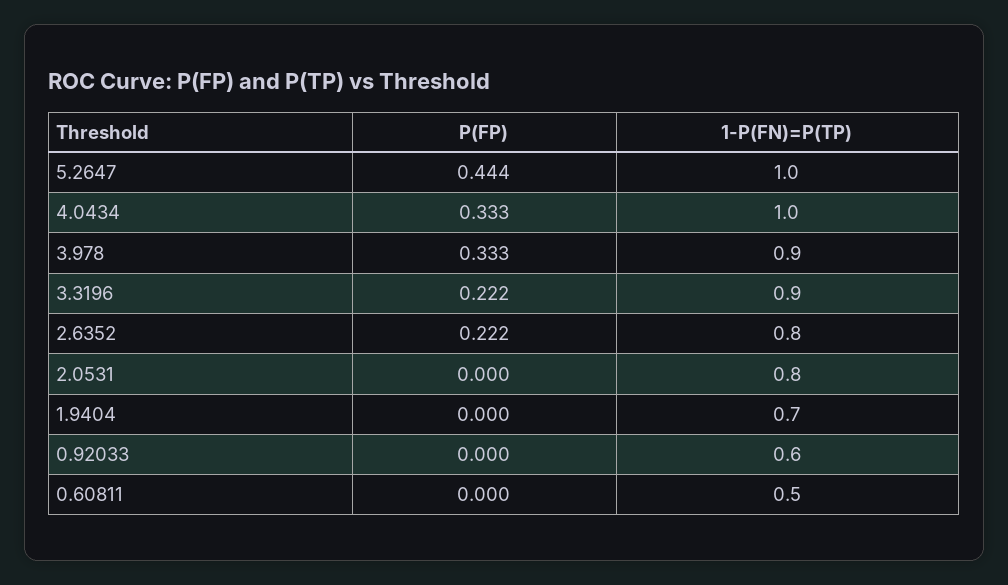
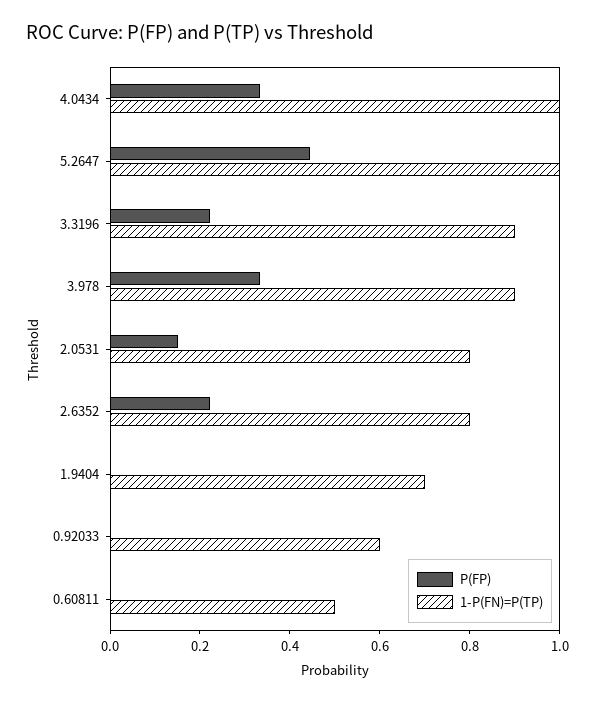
  {
    "P(FP)": {
      "5.2647": 0.444,
      "4.0434": 0.333,
      "3.978": 0.333,
      "3.3196": 0.222,
      "2.6352": 0.222,
-     "2.0531": 0,
+     "2.0531": 0.15,
      "1.9404": 0,
      "0.92033": 0,
      "0.60811": 0
    },
    "1-P(FN)=P(TP)": {
      "5.2647": 1,
      "4.0434": 1,
      "3.978": 0.9,
      "3.3196": 0.9,
      "2.6352": 0.8,
      "2.0531": 0.8,
      "1.9404": 0.7,
      "0.92033": 0.6,
      "0.60811": 0.5
    }
  }

